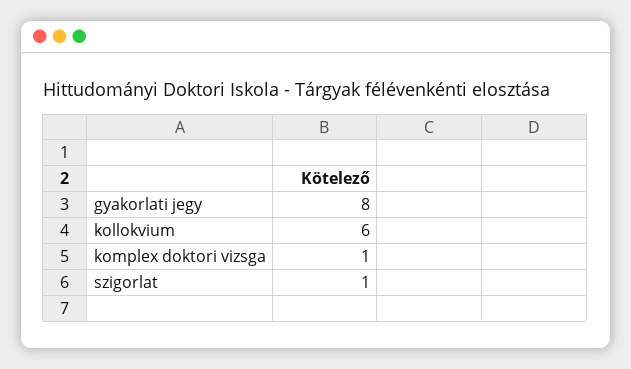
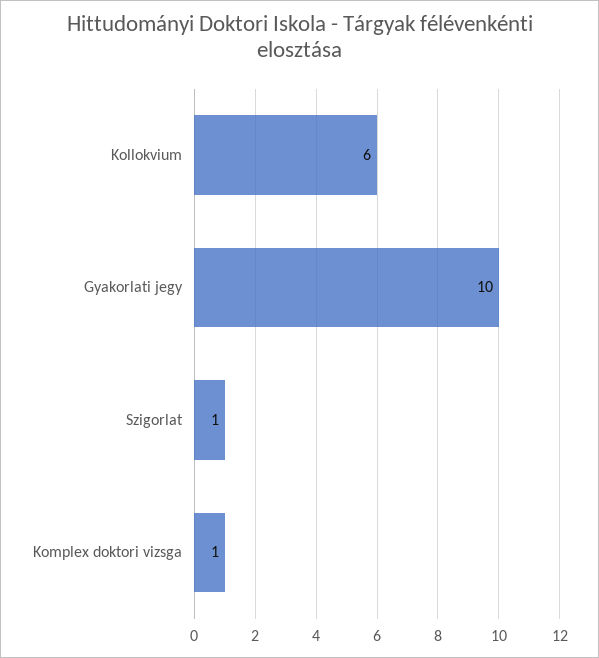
  {
-   "gyakorlati jegy": 8,
+   "gyakorlati jegy": 10,
    "kollokvium": 6,
    "komplex doktori vizsga": 1,
    "szigorlat": 1
  }

